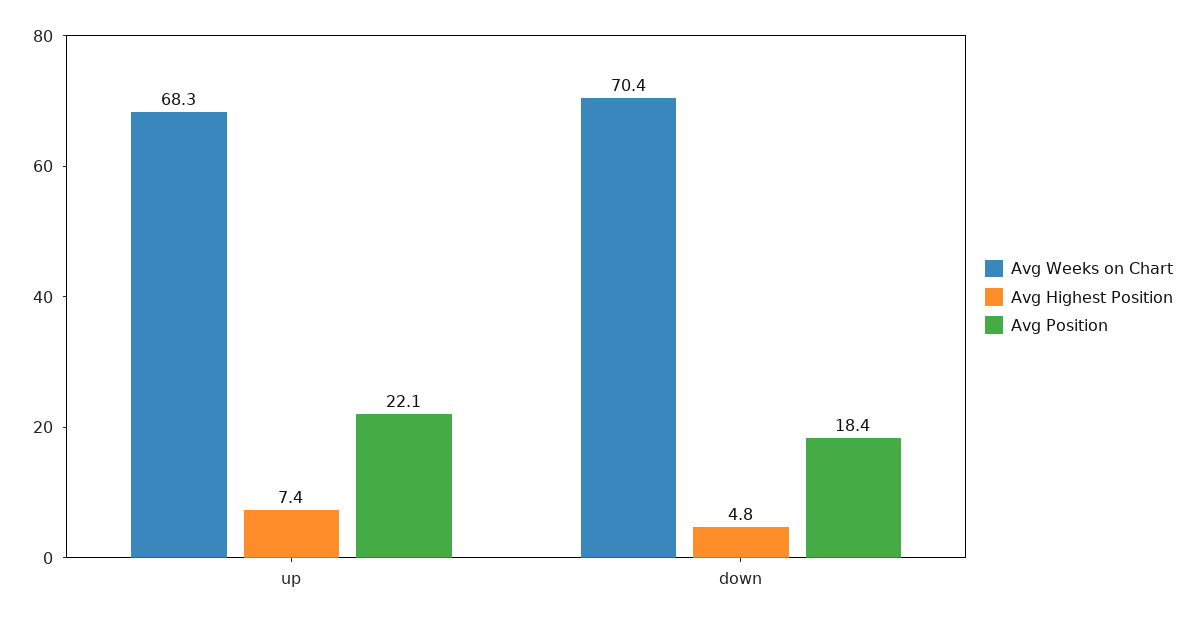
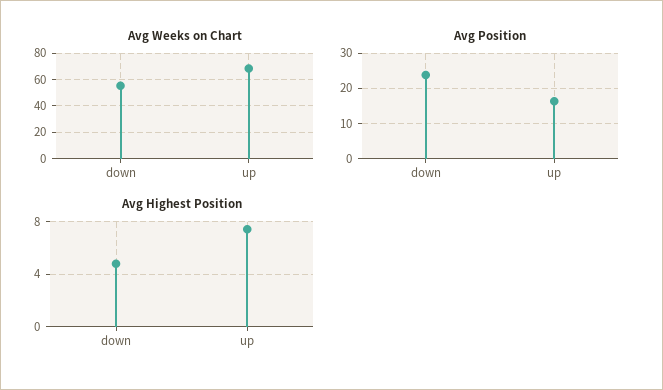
  {
    "Avg Weeks on Chart": {
      "up": 68.3,
-     "down": 70.4
+     "down": 55
    },
    "Avg Highest Position": {
      "up": 7.4,
      "down": 4.8
    },
    "Avg Position": {
-     "up": 22.1,
+     "up": 16,
-     "down": 18.4
+     "down": 24
    }
  }

